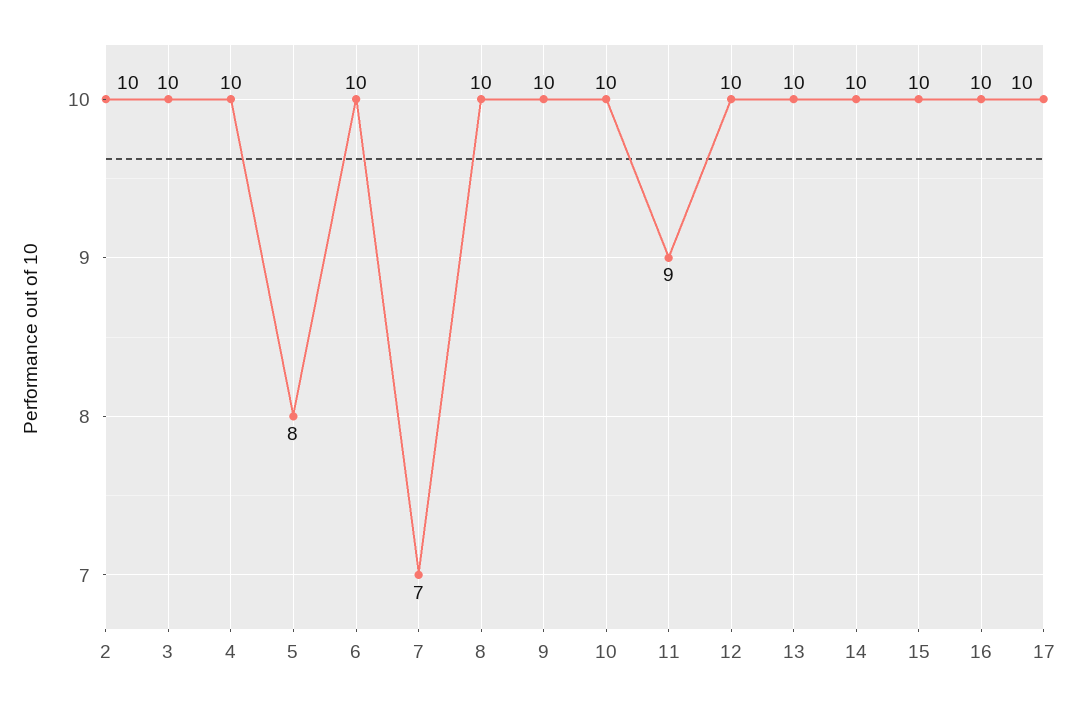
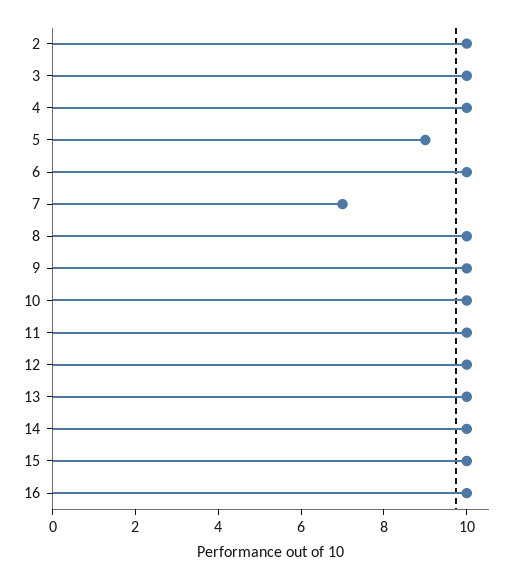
  {
    "2": 10,
    "3": 10,
    "4": 10,
-   "5": 8,
+   "5": 9,
    "6": 10,
    "7": 7,
    "8": 10,
    "9": 10,
    "10": 10,
-   "11": 9,
+   "11": 10,
    "12": 10,
    "13": 10,
    "14": 10,
    "15": 10,
-   "16": 10,
+   "16": 10
-   "17": 10
  }

